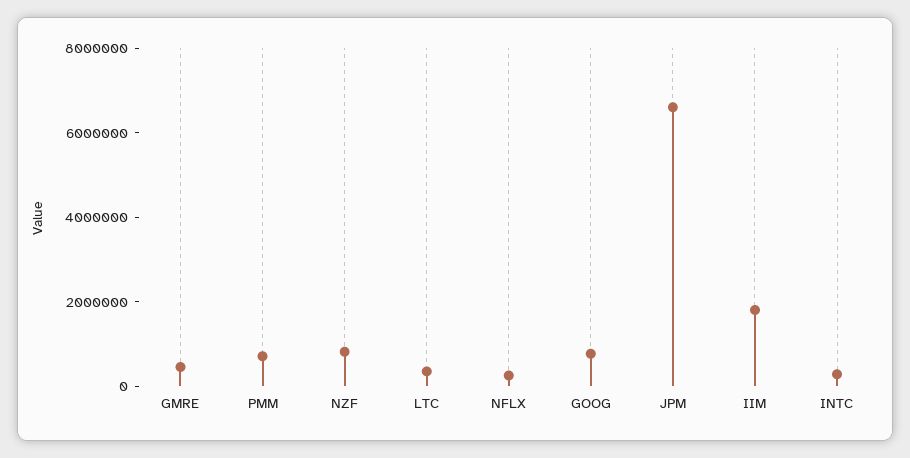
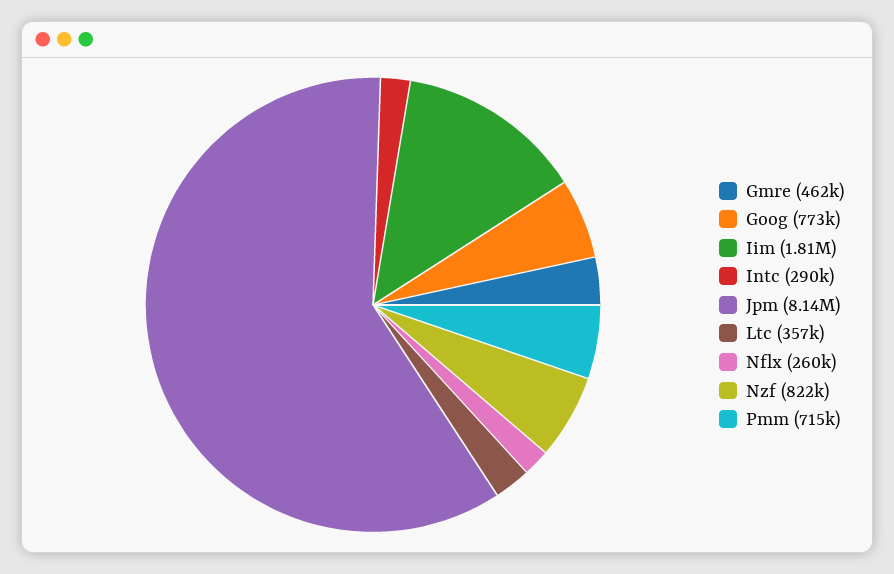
  {
    "GMRE": 462000,
    "PMM": 715000,
    "NZF": 822000,
    "LTC": 357000,
    "NFLX": 260000,
    "GOOG": 773000,
-   "JPM": 6500000,
+   "JPM": 8140000,
    "IIM": 1810000,
    "INTC": 290000
  }

